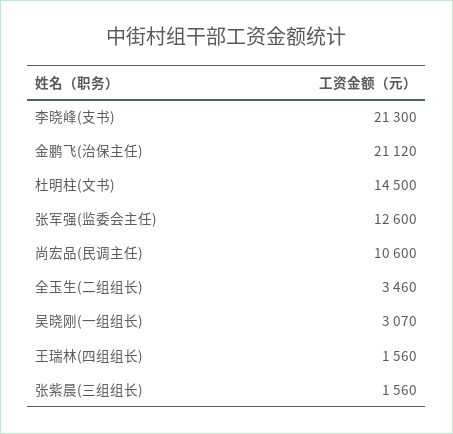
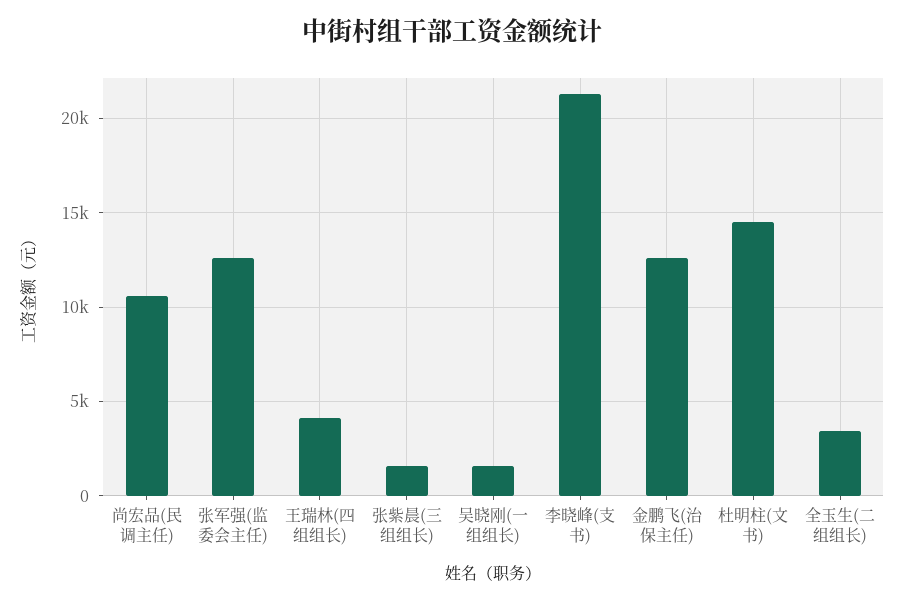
  {
    "李晓峰(支书)": 21300,
-   "金鹏飞(治保主任)": 21120,
+   "金鹏飞(治保主任)": 12500,
    "杜明柱(文书)": 14500,
    "张军强(监委会主任)": 12600,
    "尚宏品(民调主任)": 10600,
    "全玉生(二组组长)": 3460,
-   "吴晓刚(一组组长)": 3070,
+   "吴晓刚(一组组长)": 1500,
-   "王瑞林(四组组长)": 1560,
+   "王瑞林(四组组长)": 4000,
    "张紫晨(三组组长)": 1560
  }

